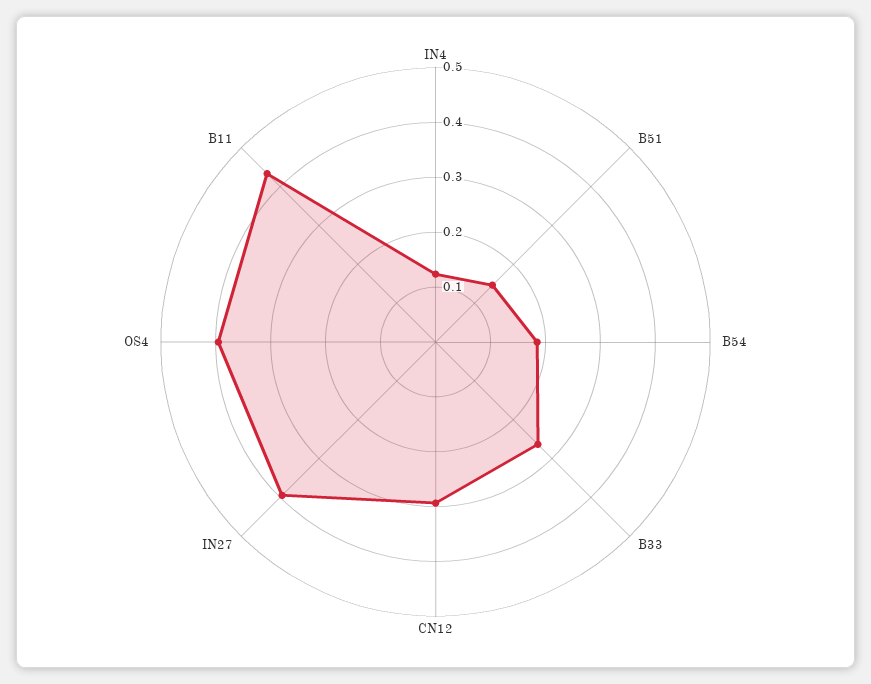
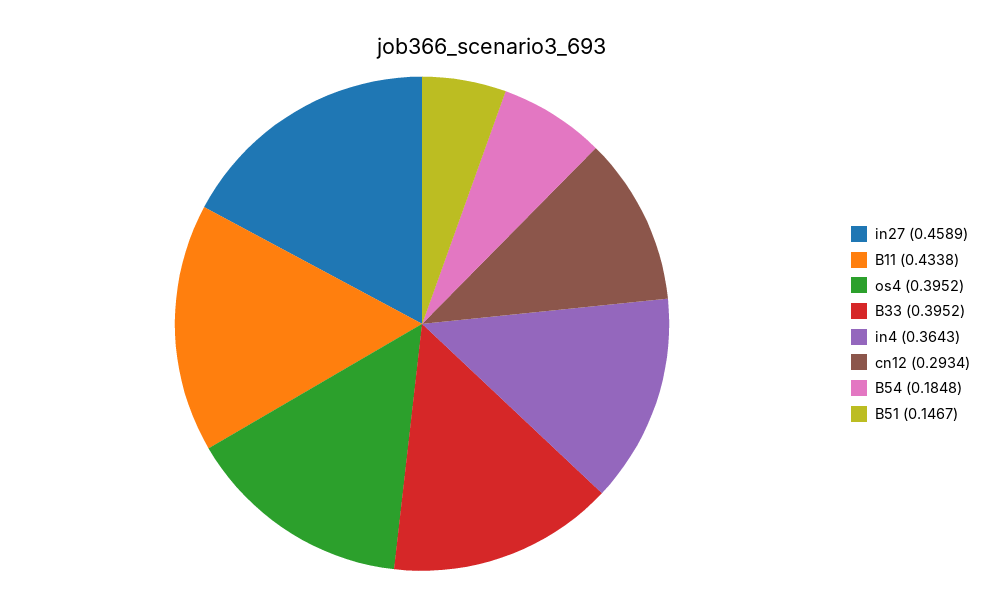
  {
-   "IN4": 0.12,
+   "IN4": 0.3643,
    "B51": 0.1467,
    "B54": 0.1848,
-   "B33": 0.26,
+   "B33": 0.3952,
    "CN12": 0.2934,
-   "IN27": 0.4,
+   "IN27": 0.4589,
    "OS4": 0.3952,
    "B11": 0.4338
  }

